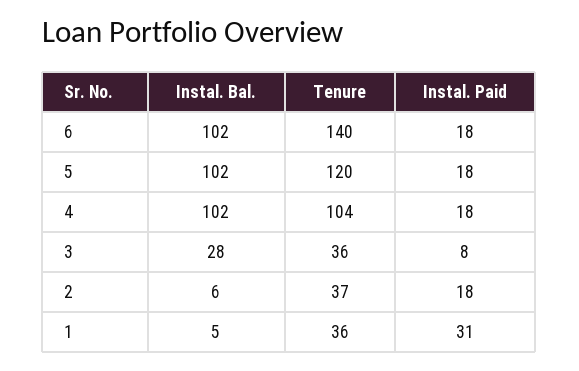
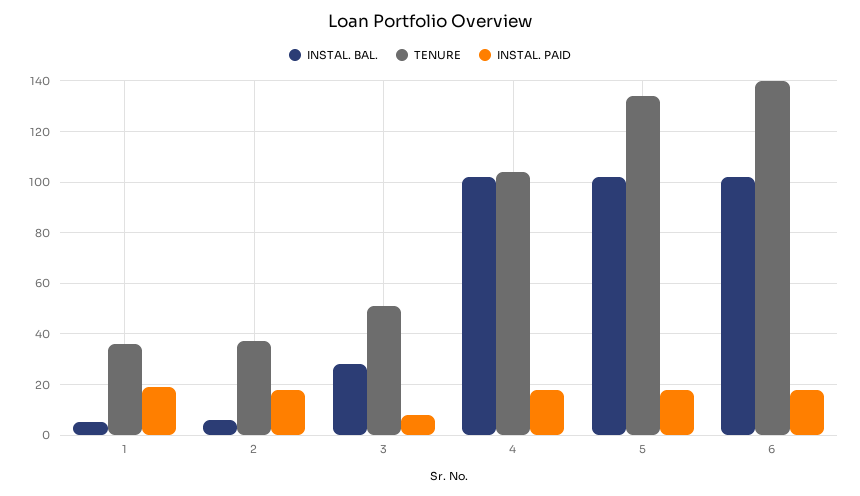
  {
    "Instal. Bal.": {
      "6": 102,
      "5": 102,
      "4": 102,
      "3": 28,
      "2": 6,
      "1": 5
    },
    "Tenure": {
      "6": 140,
-     "5": 120,
+     "5": 135,
      "4": 104,
-     "3": 36,
+     "3": 50,
      "2": 37,
      "1": 36
    },
    "Instal. Paid": {
      "6": 18,
      "5": 18,
      "4": 18,
      "3": 8,
      "2": 18,
-     "1": 31
+     "1": 20
    }
  }

